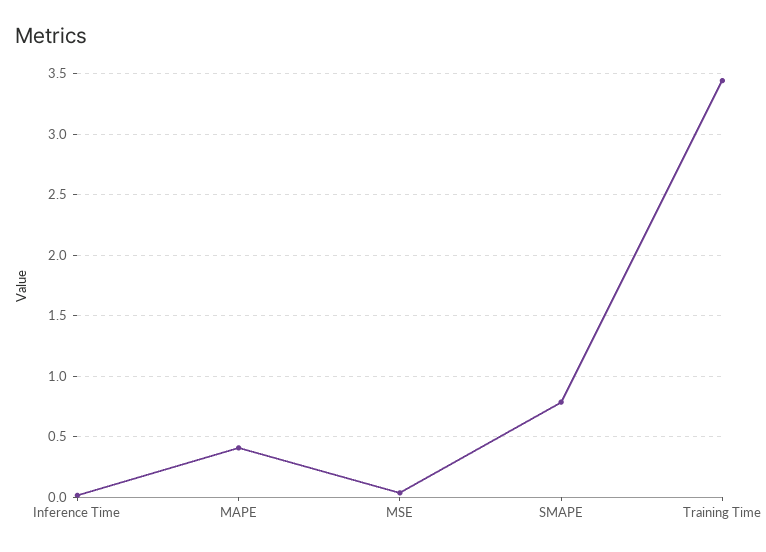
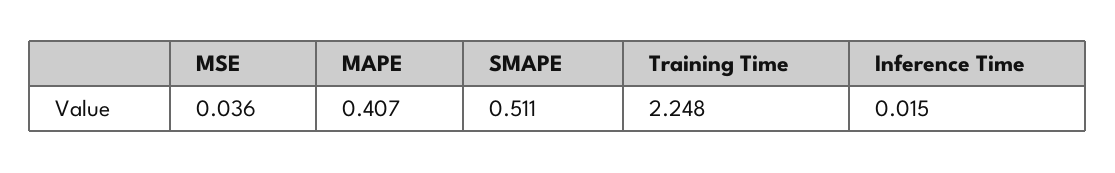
  {
    "Inference Time": 0.015,
    "MAPE": 0.407,
    "MSE": 0.036,
-   "SMAPE": 0.8,
+   "SMAPE": 0.511,
-   "Training Time": 3.45
+   "Training Time": 2.248
  }

